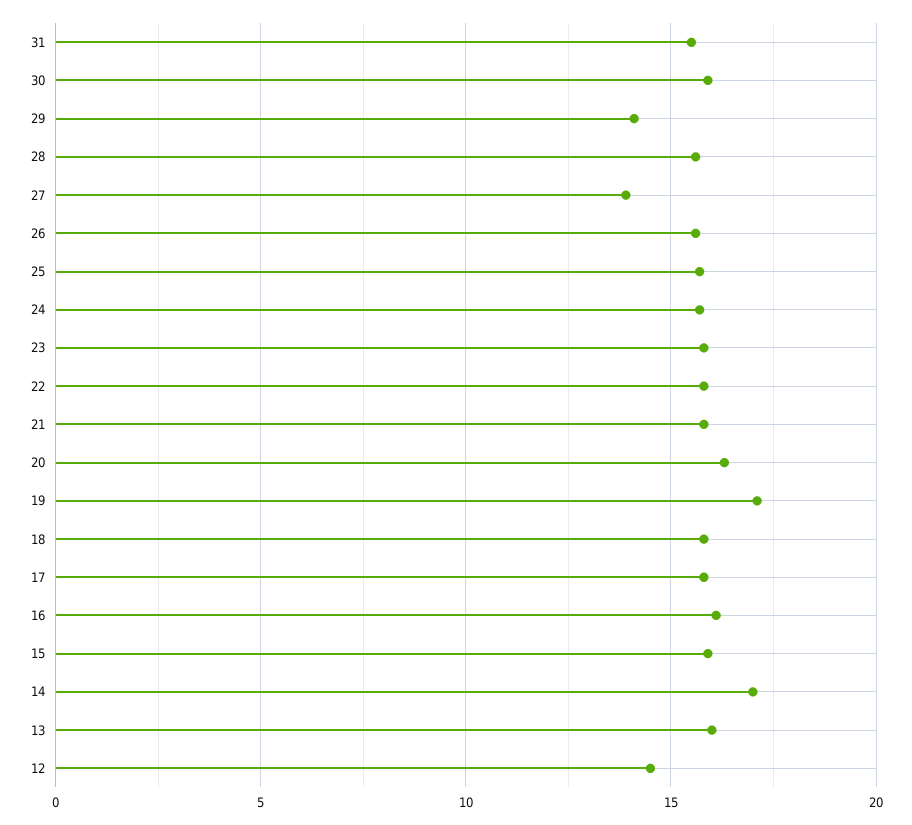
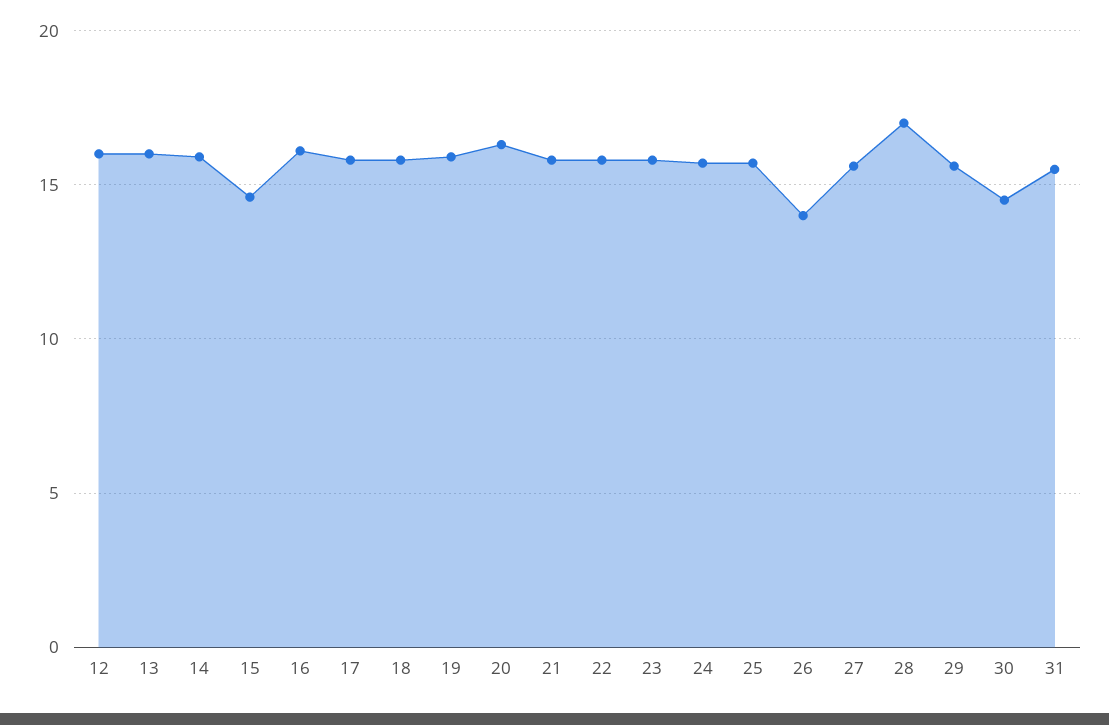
  {
    "31": 15.5,
-   "30": 16,
+   "30": 14.5,
-   "29": 14,
+   "29": 15.5,
-   "28": 15.5,
+   "28": 17,
-   "27": 14,
+   "27": 15.5,
-   "26": 15.5,
+   "26": 14,
    "25": 15.5,
    "24": 15.5,
    "23": 16,
    "22": 16,
    "21": 16,
    "20": 16.5,
-   "19": 17,
+   "19": 16,
    "18": 16,
    "17": 16,
    "16": 16,
-   "15": 16,
+   "15": 14.5,
-   "14": 17,
+   "14": 16,
    "13": 16,
-   "12": 14.5
+   "12": 16
  }

